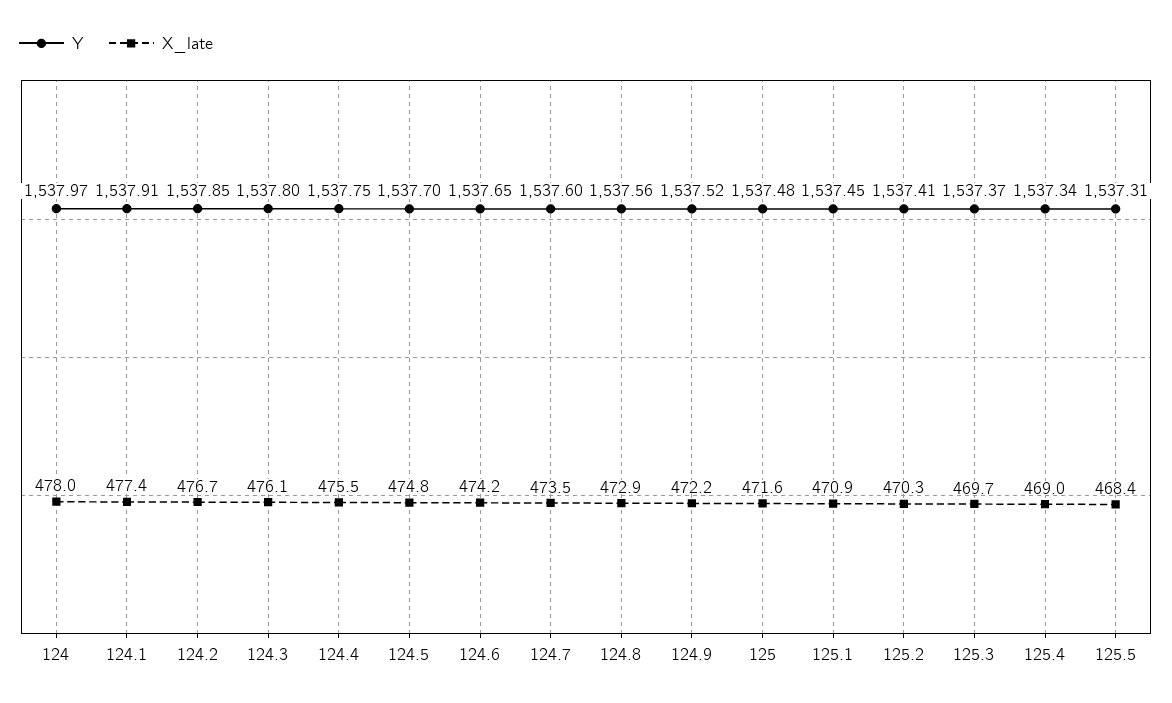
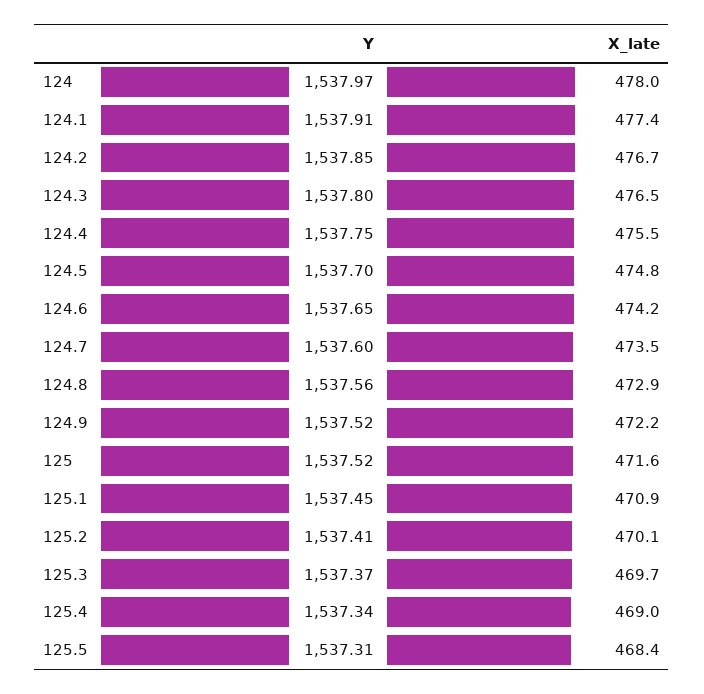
  {
    "Y": {
      "124": 1537.97,
      "124.1": 1537.91,
      "124.2": 1537.85,
      "124.3": 1537.8,
      "124.4": 1537.75,
      "124.5": 1537.7,
      "124.6": 1537.65,
      "124.7": 1537.6,
      "124.8": 1537.56,
      "124.9": 1537.52,
-     "125": 1537.48,
+     "125": 1537.52,
      "125.1": 1537.45,
      "125.2": 1537.41,
      "125.3": 1537.37,
      "125.4": 1537.34,
      "125.5": 1537.31
    },
    "X_late": {
      "124": 478,
      "124.1": 477.4,
      "124.2": 476.7,
-     "124.3": 476.1,
+     "124.3": 476.5,
      "124.4": 475.5,
      "124.5": 474.8,
      "124.6": 474.2,
      "124.7": 473.5,
      "124.8": 472.9,
      "124.9": 472.2,
      "125": 471.6,
      "125.1": 470.9,
-     "125.2": 470.3,
+     "125.2": 470.1,
      "125.3": 469.7,
      "125.4": 469,
      "125.5": 468.4
    }
  }

